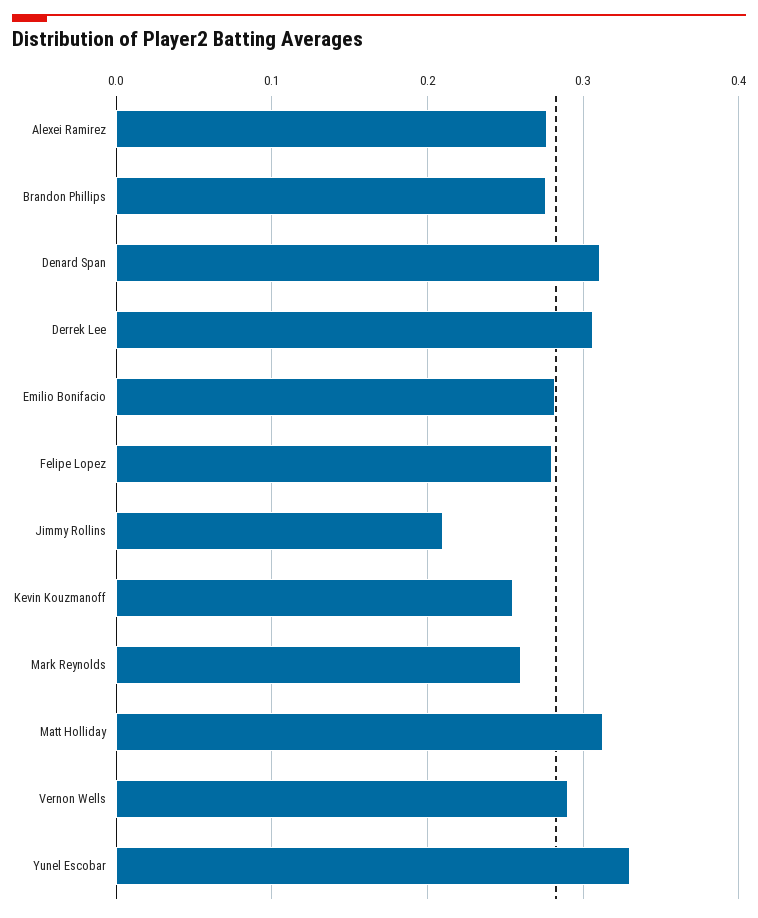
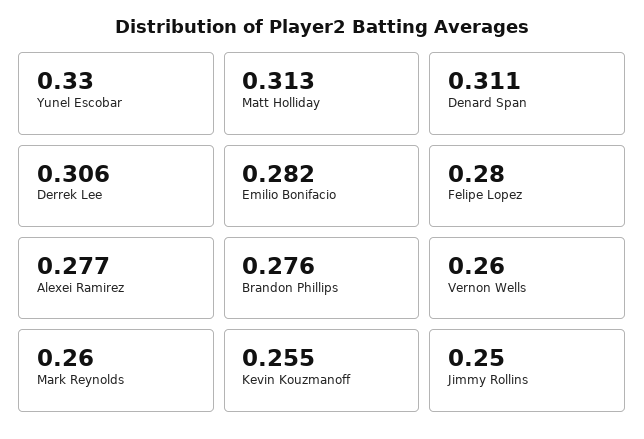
  {
    "Alexei Ramirez": 0.277,
    "Brandon Phillips": 0.276,
    "Denard Span": 0.311,
    "Derrek Lee": 0.306,
    "Emilio Bonifacio": 0.282,
    "Felipe Lopez": 0.28,
-   "Jimmy Rollins": 0.21,
+   "Jimmy Rollins": 0.25,
    "Kevin Kouzmanoff": 0.255,
    "Mark Reynolds": 0.26,
    "Matt Holliday": 0.313,
-   "Vernon Wells": 0.29,
+   "Vernon Wells": 0.26,
    "Yunel Escobar": 0.33
  }

